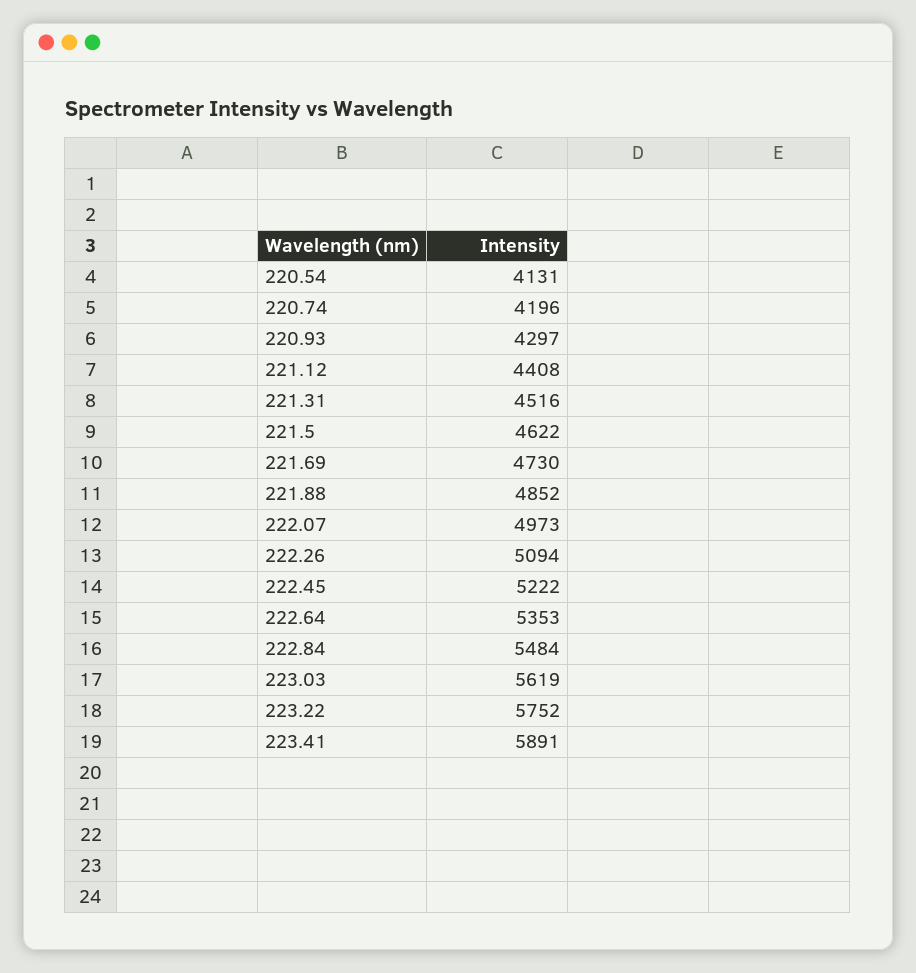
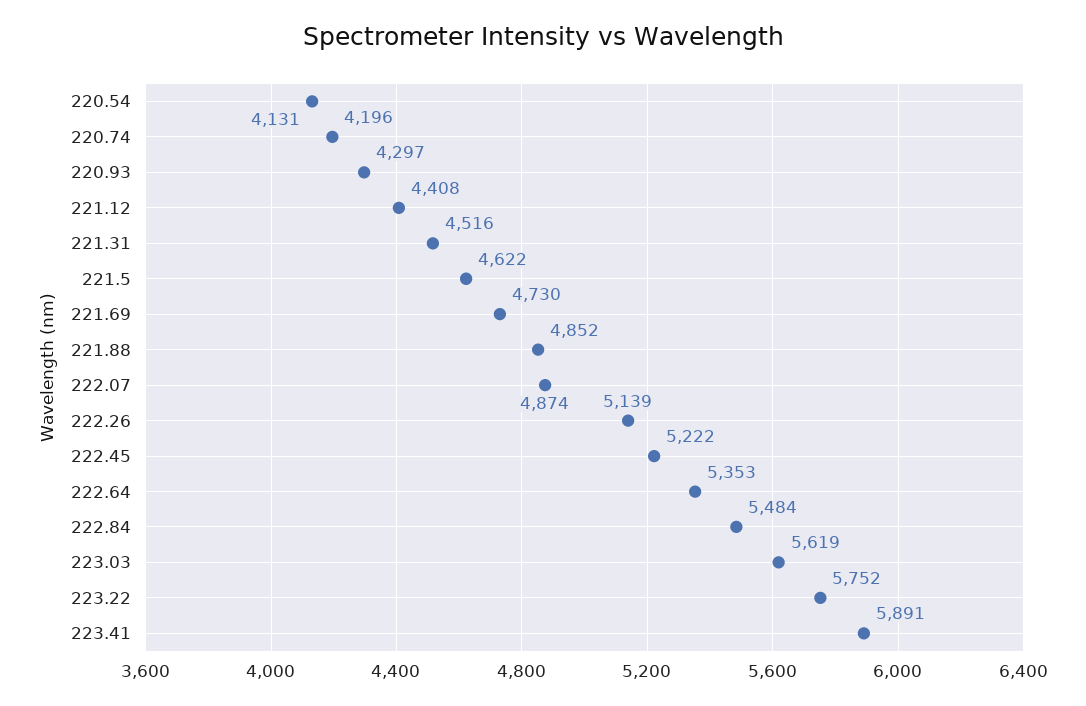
  {
    "220.54": 4131,
    "220.74": 4196,
    "220.93": 4297,
    "221.12": 4408,
    "221.31": 4516,
    "221.5": 4622,
    "221.69": 4730,
    "221.88": 4852,
-   "222.07": 4973,
+   "222.07": 4874,
-   "222.26": 5094,
+   "222.26": 5139,
    "222.45": 5222,
    "222.64": 5353,
    "222.84": 5484,
    "223.03": 5619,
    "223.22": 5752,
    "223.41": 5891
  }

